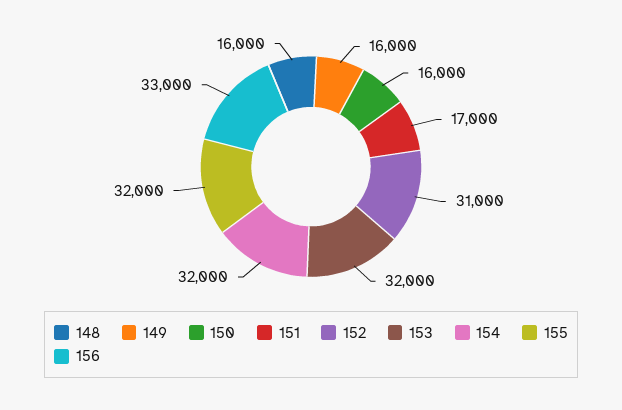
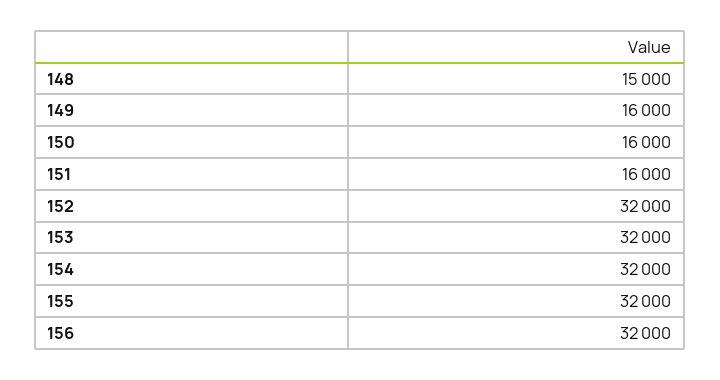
  {
-   "148": 16000,
+   "148": 15000,
    "149": 16000,
    "150": 16000,
-   "151": 17000,
+   "151": 16000,
-   "152": 31000,
+   "152": 32000,
    "153": 32000,
    "154": 32000,
    "155": 32000,
-   "156": 33000
+   "156": 32000
  }

